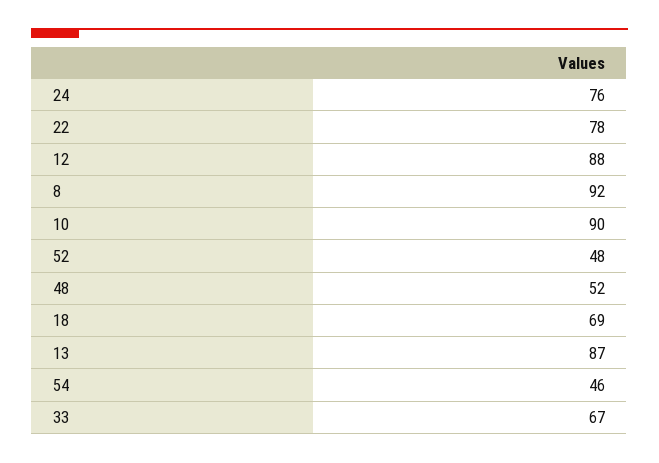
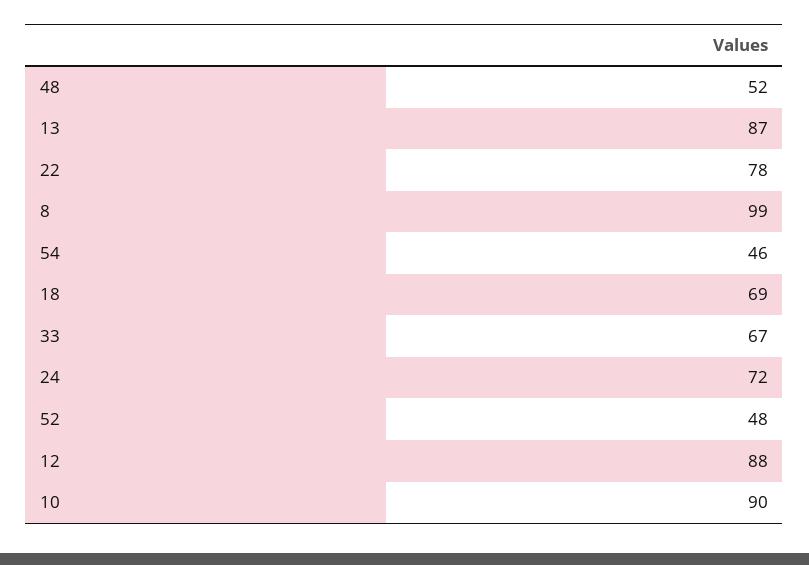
  {
-   "24": 76,
+   "24": 72,
    "22": 78,
    "12": 88,
-   "8": 92,
+   "8": 99,
    "10": 90,
    "52": 48,
    "48": 52,
    "18": 69,
    "13": 87,
    "54": 46,
    "33": 67
  }

